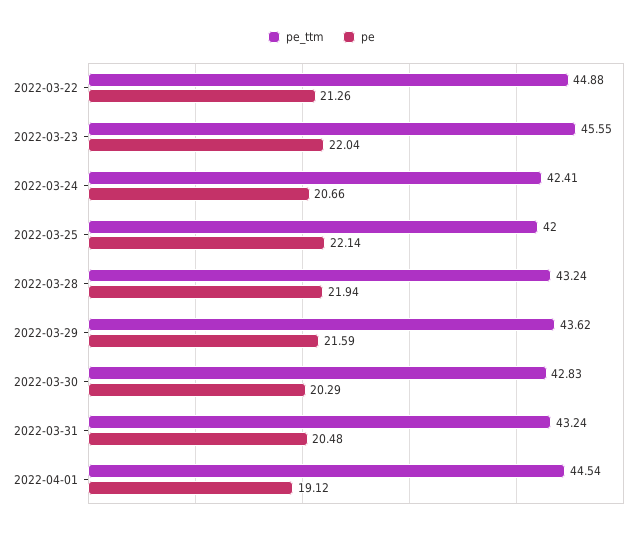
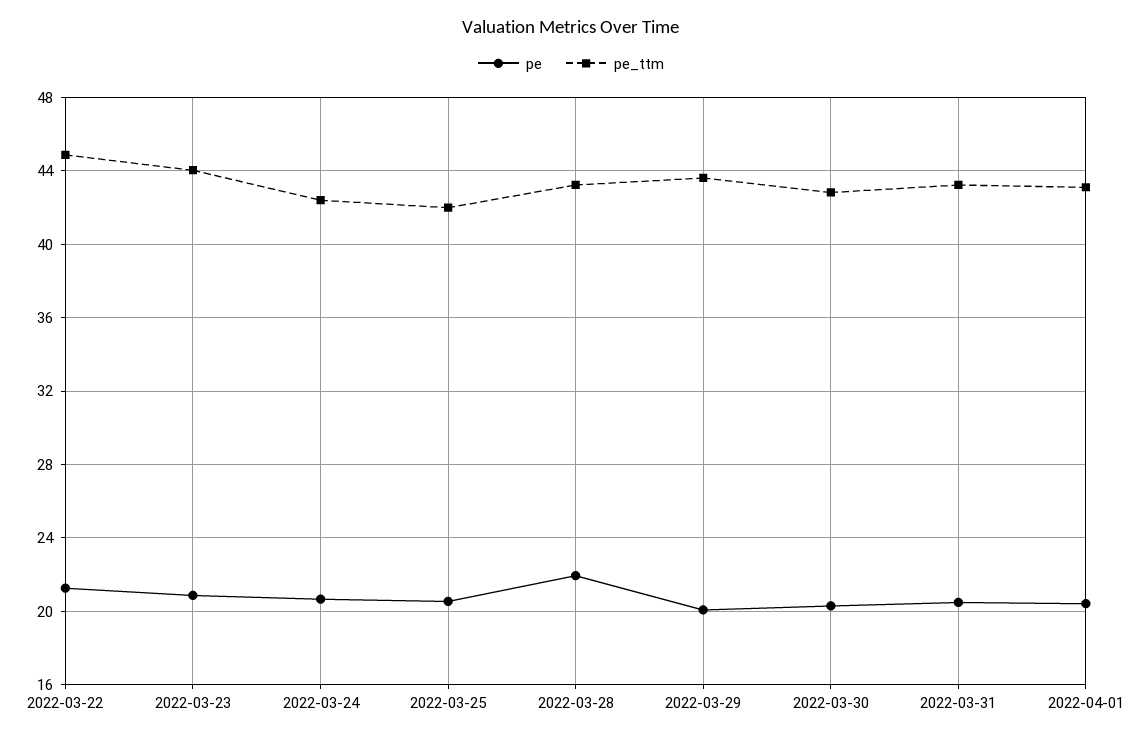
  {
    "pe_ttm": {
      "2022-03-22": 44.88,
-     "2022-03-23": 45.55,
+     "2022-03-23": 44,
      "2022-03-24": 42.41,
      "2022-03-25": 42,
      "2022-03-28": 43.24,
      "2022-03-29": 43.62,
      "2022-03-30": 42.83,
      "2022-03-31": 43.24,
-     "2022-04-01": 44.54
+     "2022-04-01": 43
    },
    "pe": {
      "2022-03-22": 21.26,
-     "2022-03-23": 22.04,
+     "2022-03-23": 21,
      "2022-03-24": 20.66,
-     "2022-03-25": 22.14,
+     "2022-03-25": 20.5,
      "2022-03-28": 21.94,
-     "2022-03-29": 21.59,
+     "2022-03-29": 20,
      "2022-03-30": 20.29,
      "2022-03-31": 20.48,
-     "2022-04-01": 19.12
+     "2022-04-01": 20.5
    }
  }

